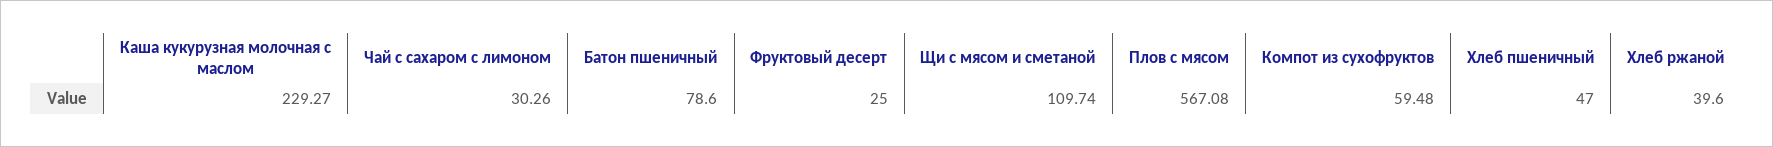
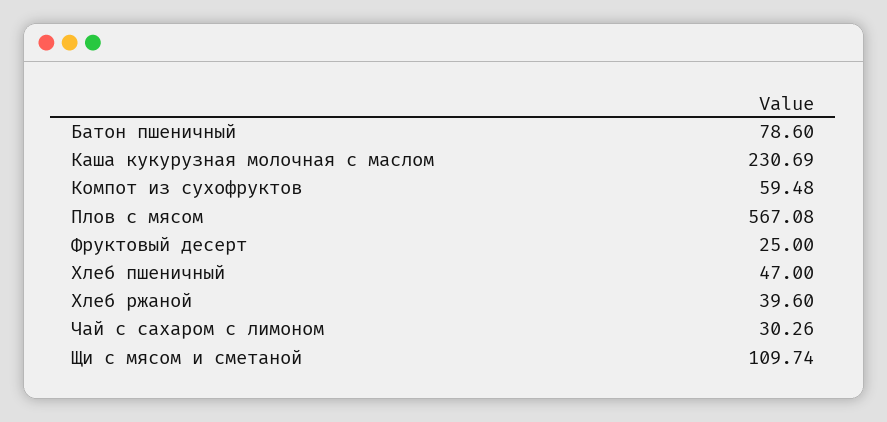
  {
-   "Каша кукурузная молочная с маслом": 229.27,
+   "Каша кукурузная молочная с маслом": 230.69,
    "Чай с сахаром с лимоном": 30.26,
    "Батон пшеничный": 78.6,
    "Фруктовый десерт": 25,
    "Щи с мясом и сметаной": 109.74,
    "Плов с мясом": 567.08,
    "Компот из сухофруктов": 59.48,
    "Хлеб пшеничный": 47,
    "Хлеб ржаной": 39.6
  }

